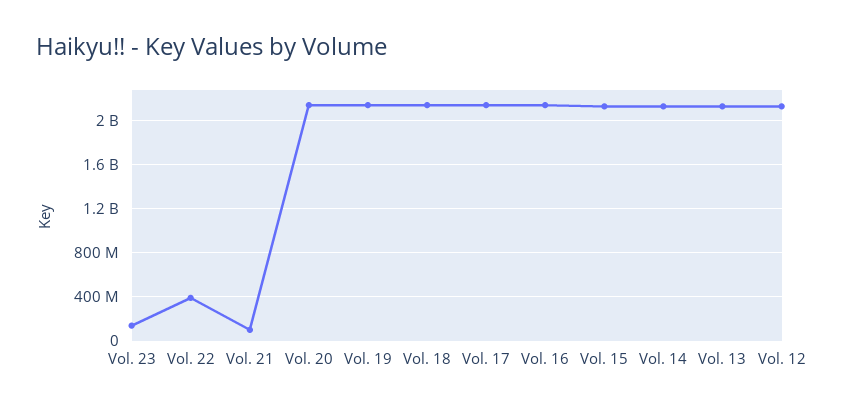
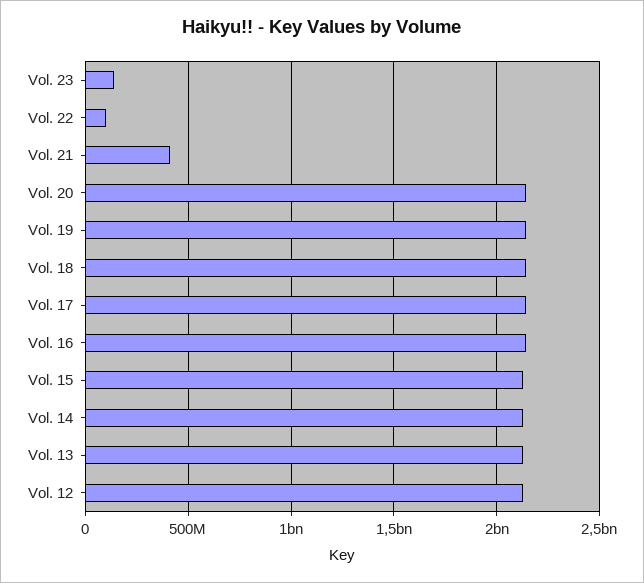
  {
    "Vol. 23": 150000000,
-   "Vol. 22": 400000000,
+   "Vol. 22": 100000000,
-   "Vol. 21": 100000000,
+   "Vol. 21": 400000000,
    "Vol. 20": 2150000000,
    "Vol. 19": 2150000000,
    "Vol. 18": 2150000000,
    "Vol. 17": 2150000000,
    "Vol. 16": 2150000000,
    "Vol. 15": 2150000000,
    "Vol. 14": 2150000000,
    "Vol. 13": 2150000000,
    "Vol. 12": 2150000000
  }

